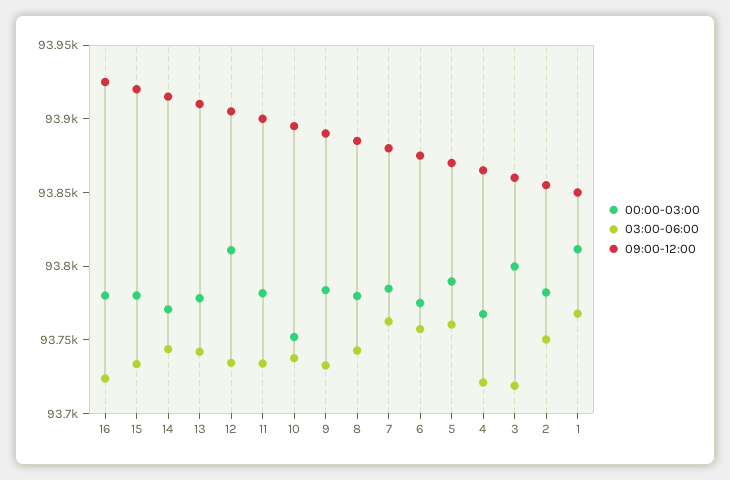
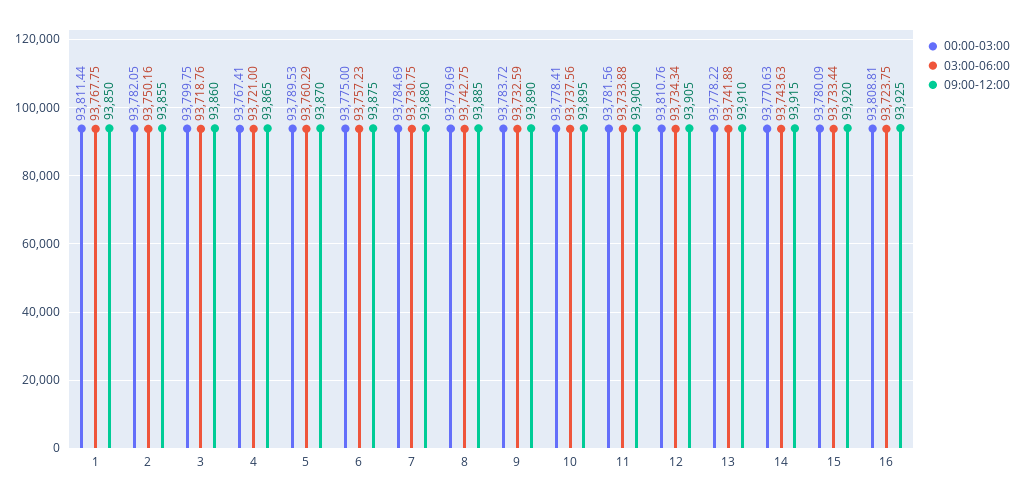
  {
    "00:00-03:00": {
-     "16": 93780,
+     "16": 93808.81,
      "15": 93780.09,
      "14": 93770.63,
      "13": 93778.22,
      "12": 93810.76,
      "11": 93781.56,
-     "10": 93750,
+     "10": 93778.41,
      "9": 93783.72,
      "8": 93779.69,
      "7": 93784.69,
      "6": 93775,
      "5": 93789.53,
      "4": 93767.41,
      "3": 93799.75,
      "2": 93782.05,
      "1": 93811.44
    },
    "03:00-06:00": {
      "16": 93723.75,
      "15": 93733.44,
      "14": 93743.63,
      "13": 93741.88,
      "12": 93734.34,
      "11": 93733.88,
      "10": 93737.56,
      "9": 93732.59,
      "8": 93742.75,
-     "7": 93760,
+     "7": 93730.75,
      "6": 93757.23,
      "5": 93760.29,
      "4": 93721,
      "3": 93718.76,
      "2": 93750.16,
      "1": 93767.75
    },
    "09:00-12:00": {
      "16": 93925,
      "15": 93920,
      "14": 93915,
      "13": 93910,
      "12": 93905,
      "11": 93900,
      "10": 93895,
      "9": 93890,
      "8": 93885,
      "7": 93880,
      "6": 93875,
      "5": 93870,
      "4": 93865,
      "3": 93860,
      "2": 93855,
      "1": 93850
    }
  }

